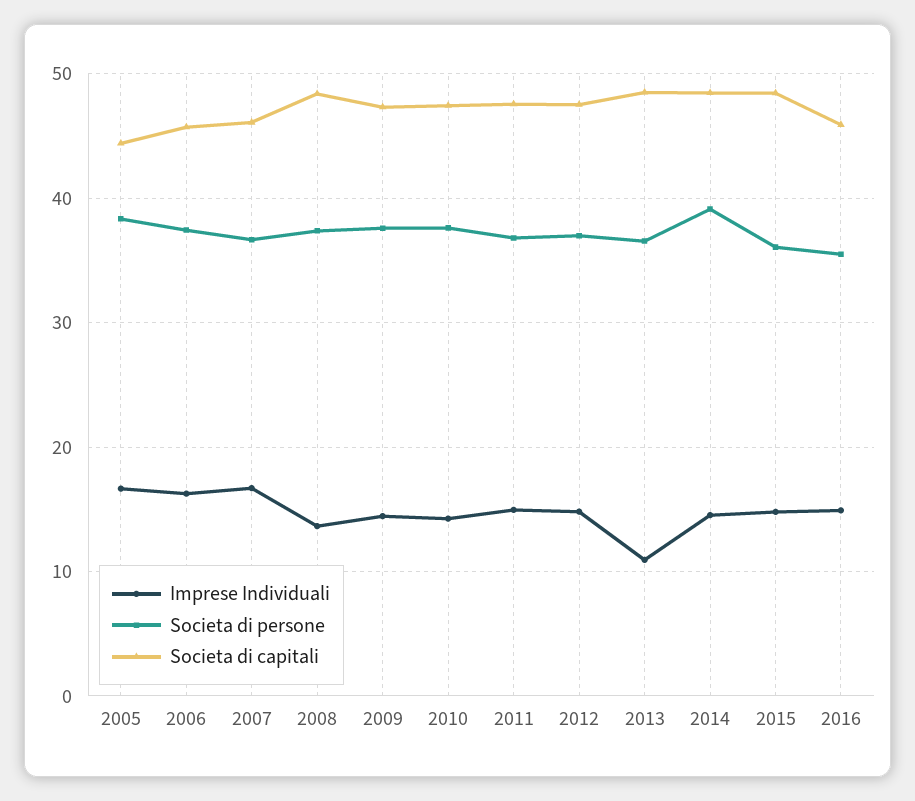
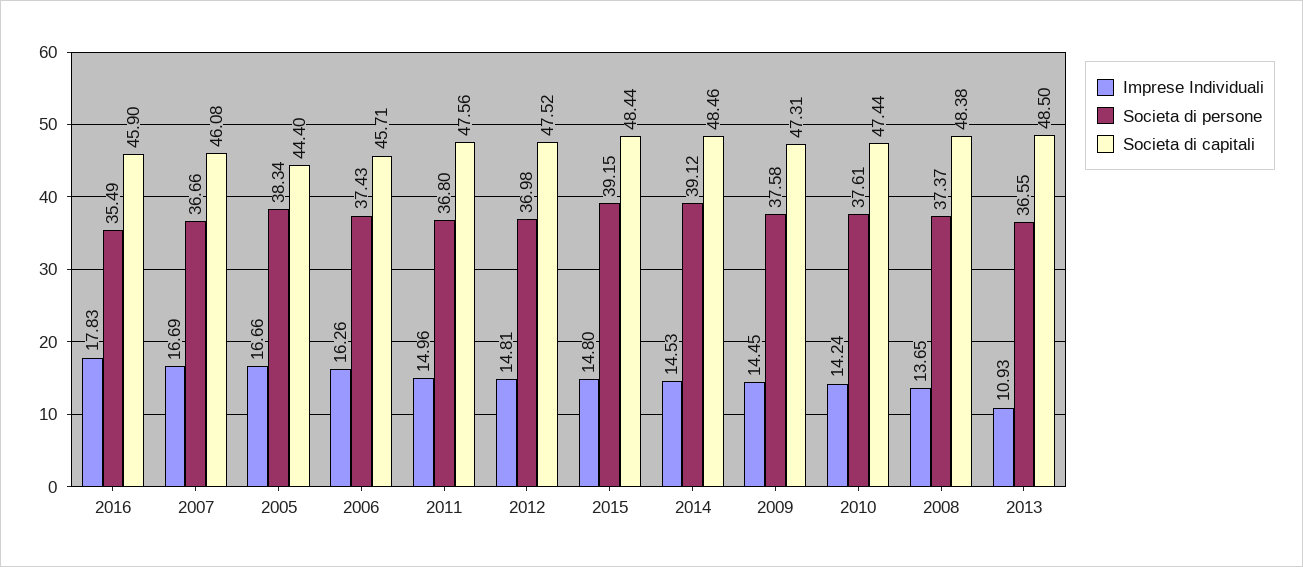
  {
    "Imprese Individuali": {
      "2005": 16.66,
      "2006": 16.26,
      "2007": 16.69,
      "2008": 13.65,
      "2009": 14.45,
      "2010": 14.24,
      "2011": 14.96,
      "2012": 14.81,
      "2013": 10.93,
      "2014": 14.53,
      "2015": 14.8,
-     "2016": 15
+     "2016": 17.83
    },
    "Societa di persone": {
      "2005": 38.34,
      "2006": 37.43,
      "2007": 36.66,
      "2008": 37.37,
      "2009": 37.58,
      "2010": 37.61,
      "2011": 36.8,
      "2012": 36.98,
      "2013": 36.55,
      "2014": 39.12,
-     "2015": 36,
+     "2015": 39.15,
      "2016": 35.49
    },
    "Societa di capitali": {
      "2005": 44.4,
      "2006": 45.71,
      "2007": 46.08,
      "2008": 48.38,
      "2009": 47.31,
      "2010": 47.44,
      "2011": 47.56,
      "2012": 47.52,
      "2013": 48.5,
      "2014": 48.46,
      "2015": 48.44,
      "2016": 45.9
    }
  }

